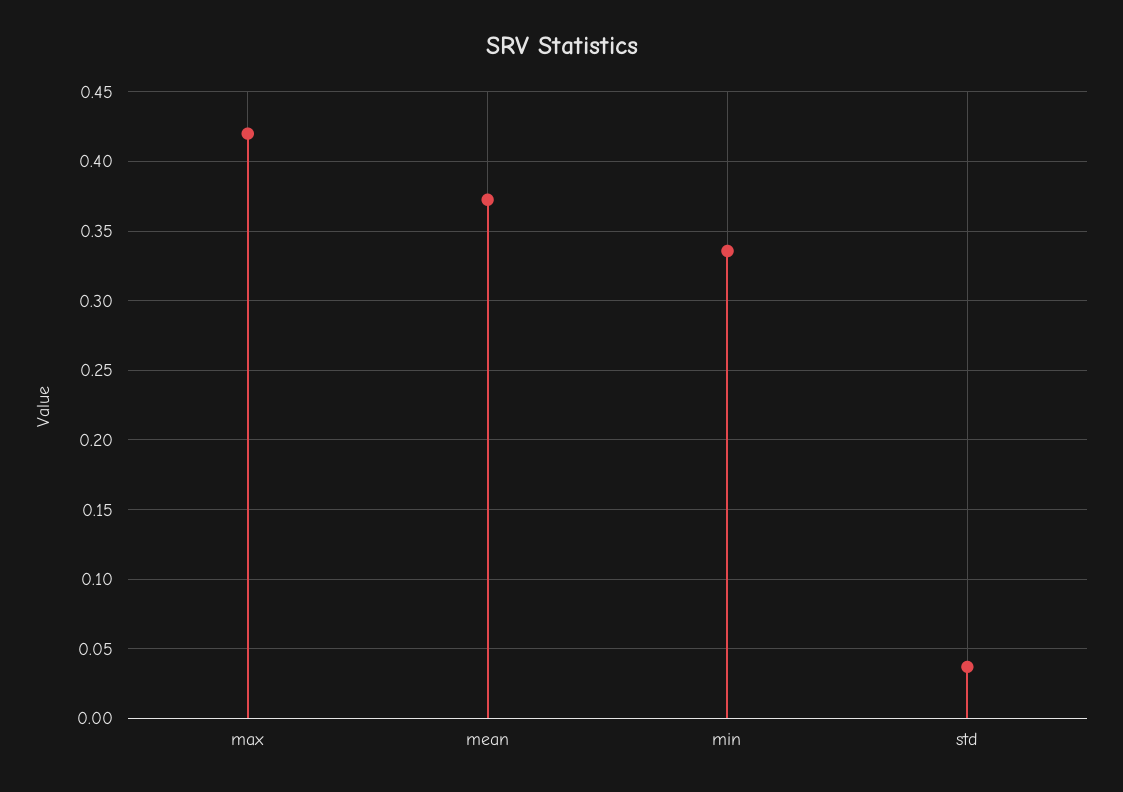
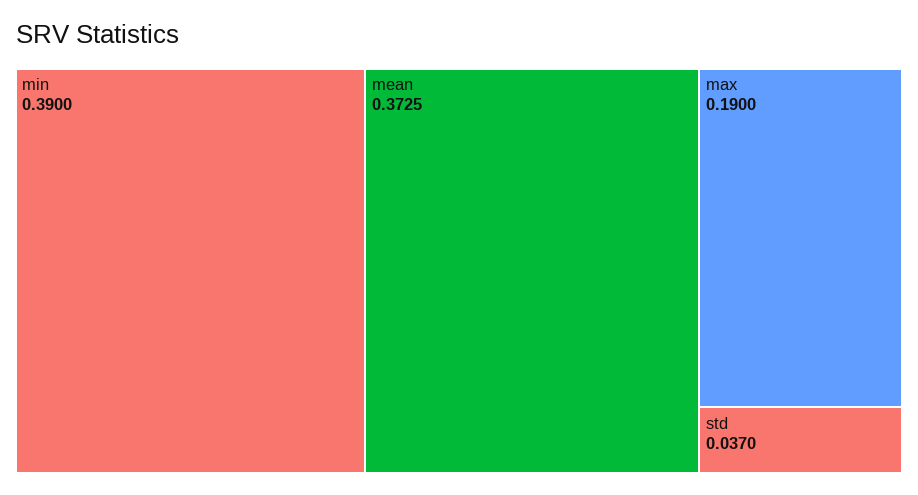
  {
-   "max": 0.42,
+   "max": 0.19,
    "mean": 0.3725,
-   "min": 0.335,
+   "min": 0.39,
    "std": 0.037
  }

